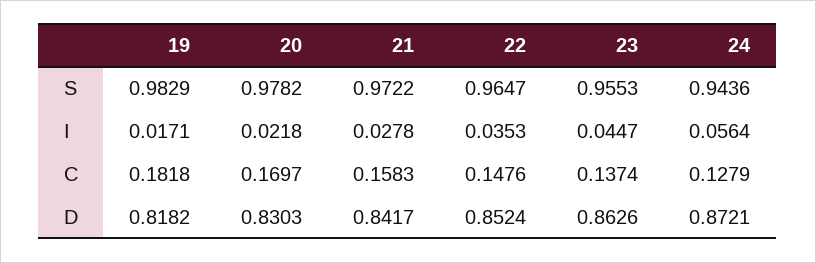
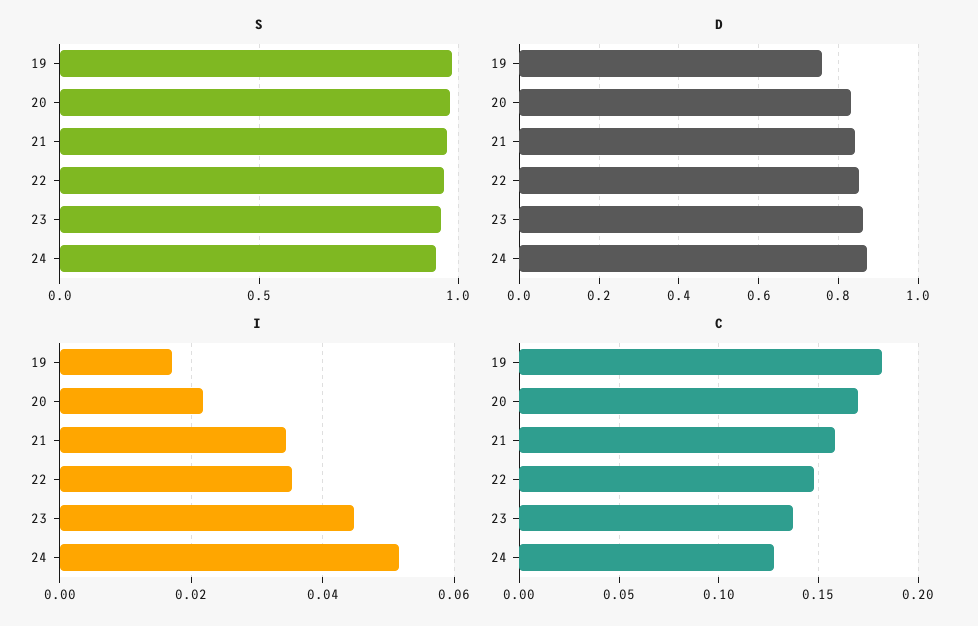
  {
    "S": {
      "19": 0.9829,
      "20": 0.9782,
      "21": 0.9722,
      "22": 0.9647,
      "23": 0.9553,
      "24": 0.9436
    },
    "I": {
      "19": 0.0171,
      "20": 0.0218,
-     "21": 0.0278,
+     "21": 0.034,
      "22": 0.0353,
      "23": 0.0447,
-     "24": 0.0564
+     "24": 0.052
    },
    "C": {
      "19": 0.1818,
      "20": 0.1697,
      "21": 0.1583,
      "22": 0.1476,
      "23": 0.1374,
      "24": 0.1279
    },
    "D": {
-     "19": 0.8182,
+     "19": 0.76,
      "20": 0.8303,
      "21": 0.8417,
      "22": 0.8524,
      "23": 0.8626,
      "24": 0.8721
    }
  }

